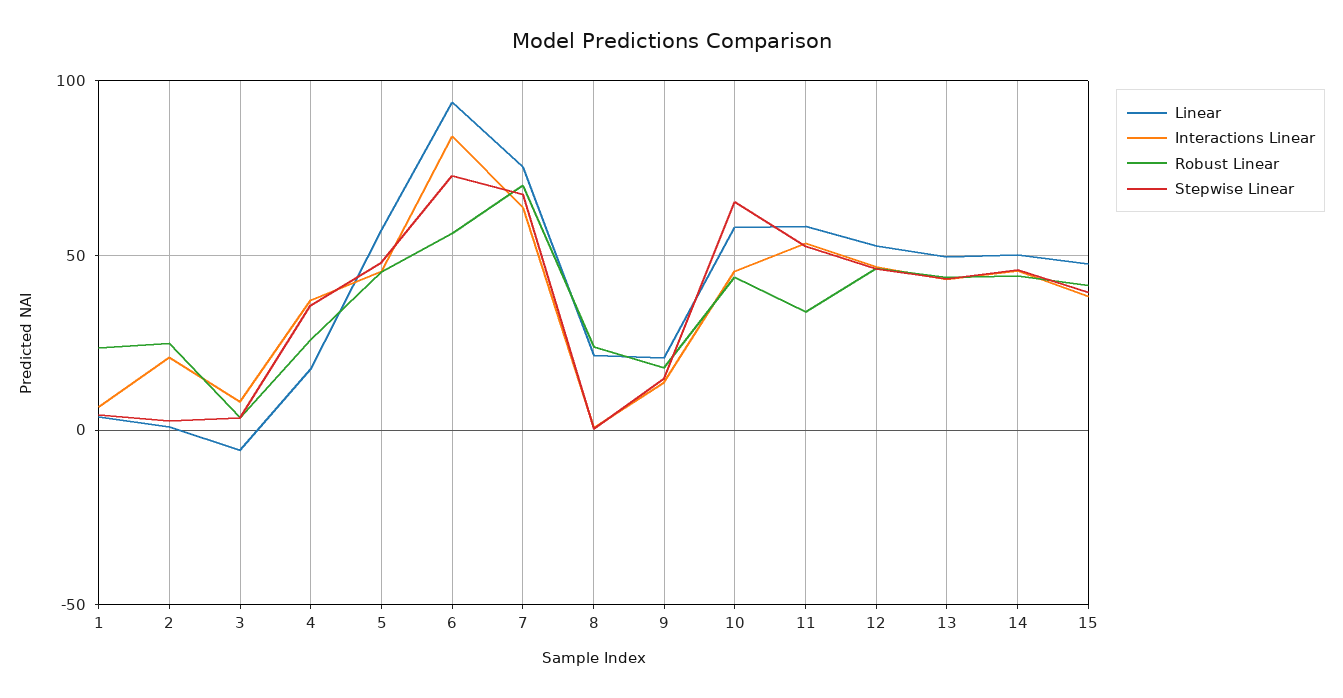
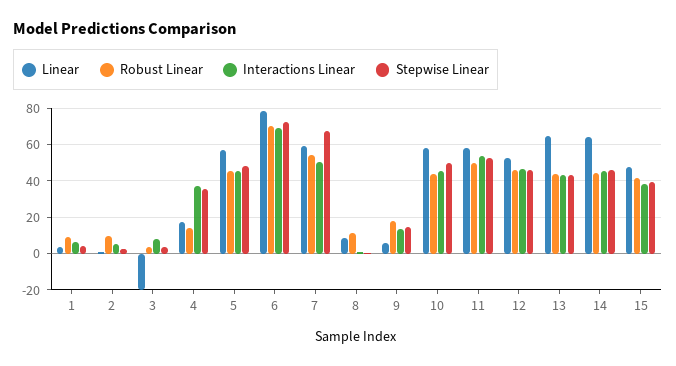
  {
    "Linear": {
      "1": 5,
      "2": 0,
-     "3": -5,
+     "3": -20,
      "4": 15,
      "5": 55,
-     "6": 95,
+     "6": 80,
-     "7": 75,
+     "7": 60,
-     "8": 20,
+     "8": 10,
-     "9": 20,
+     "9": 5,
      "10": 60,
      "11": 60,
      "12": 55,
-     "13": 50,
+     "13": 65,
-     "14": 50,
+     "14": 65,
      "15": 50
    },
    "Interactions Linear": {
      "1": 5,
-     "2": 20,
+     "2": 5,
      "3": 10,
      "4": 35,
      "5": 45,
-     "6": 85,
+     "6": 70,
-     "7": 65,
+     "7": 50,
      "8": 0,
      "9": 15,
      "10": 45,
      "11": 55,
      "12": 45,
      "13": 45,
      "14": 45,
      "15": 40
    },
    "Robust Linear": {
-     "1": 25,
+     "1": 10,
-     "2": 25,
+     "2": 10,
      "3": 5,
-     "4": 25,
+     "4": 15,
      "5": 45,
-     "6": 55,
+     "6": 70,
-     "7": 70,
+     "7": 55,
-     "8": 25,
+     "8": 10,
      "9": 20,
      "10": 45,
-     "11": 35,
+     "11": 50,
      "12": 45,
      "13": 45,
      "14": 45,
      "15": 40
    },
    "Stepwise Linear": {
      "1": 5,
      "2": 5,
      "3": 5,
      "4": 35,
      "5": 50,
      "6": 75,
      "7": 70,
      "8": 0,
      "9": 15,
-     "10": 65,
+     "10": 50,
      "11": 55,
      "12": 45,
      "13": 45,
      "14": 45,
      "15": 40
    }
  }

